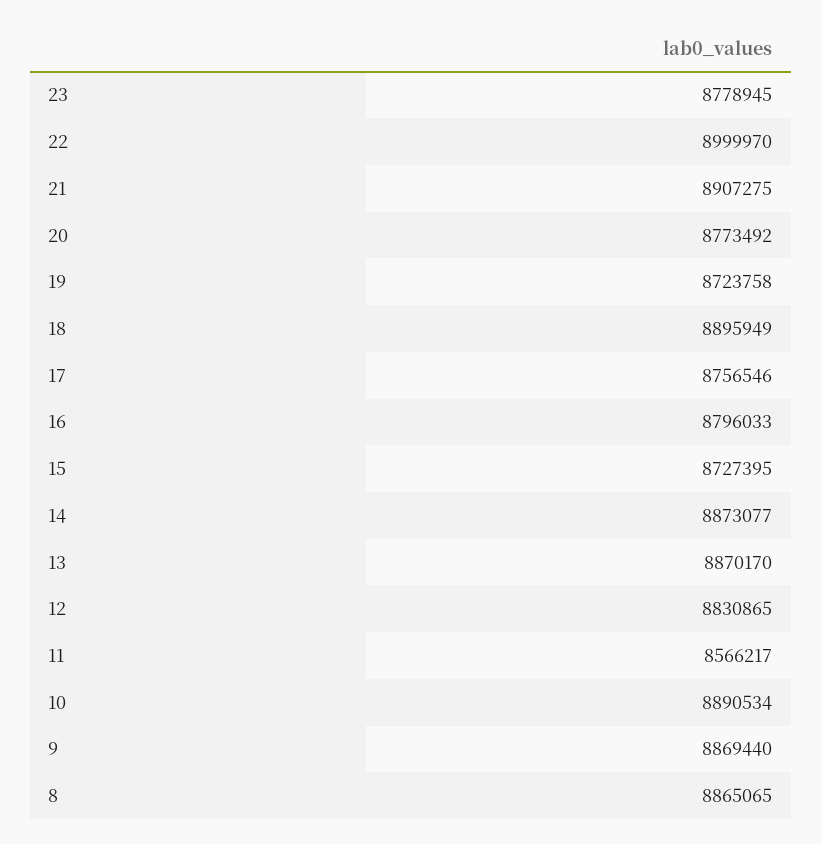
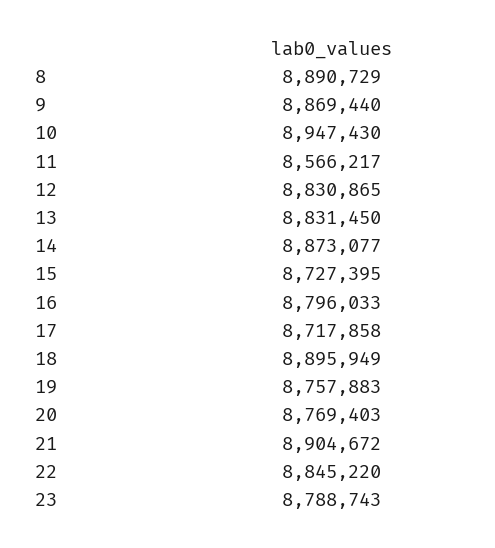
  {
-   "23": 8778945,
+   "23": 8788743,
-   "22": 8999970,
+   "22": 8845220,
-   "21": 8907275,
+   "21": 8904672,
-   "20": 8773492,
+   "20": 8769403,
-   "19": 8723758,
+   "19": 8757883,
    "18": 8895949,
-   "17": 8756546,
+   "17": 8717858,
    "16": 8796033,
    "15": 8727395,
    "14": 8873077,
-   "13": 8870170,
+   "13": 8831450,
    "12": 8830865,
    "11": 8566217,
-   "10": 8890534,
+   "10": 8947430,
    "9": 8869440,
-   "8": 8865065
+   "8": 8890729
  }

